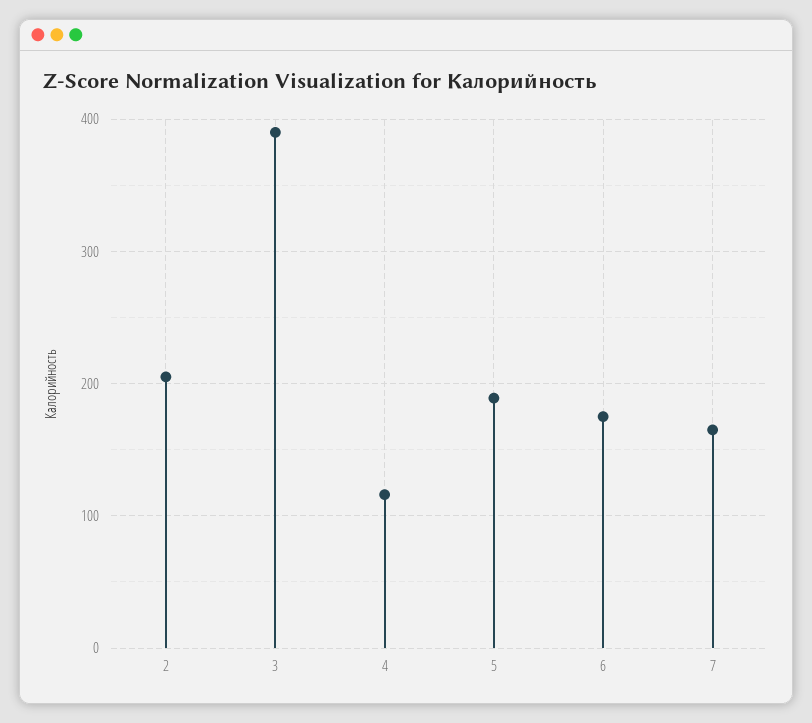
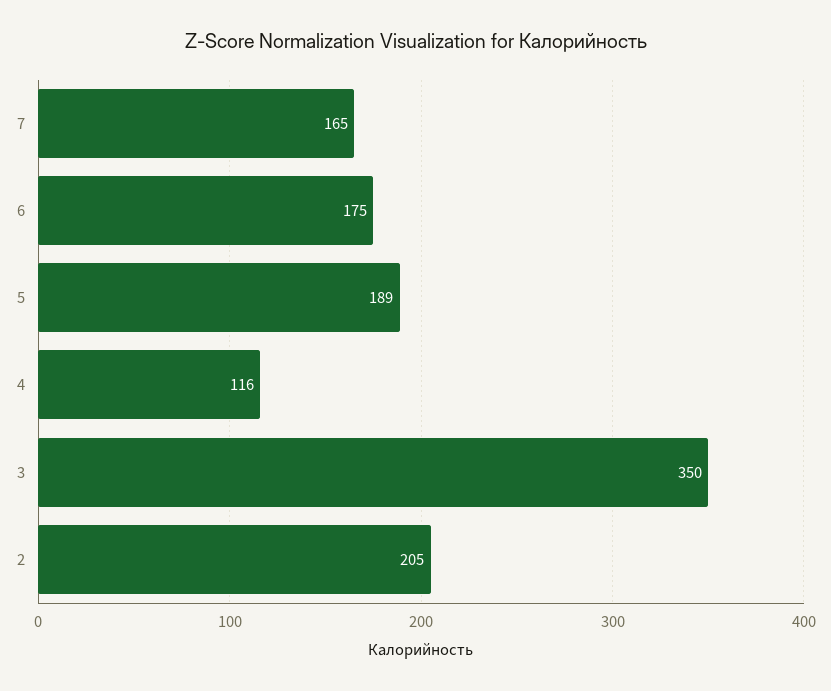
  {
    "2": 205,
-   "3": 390,
+   "3": 350,
    "4": 116,
    "5": 189,
    "6": 175,
    "7": 165
  }

